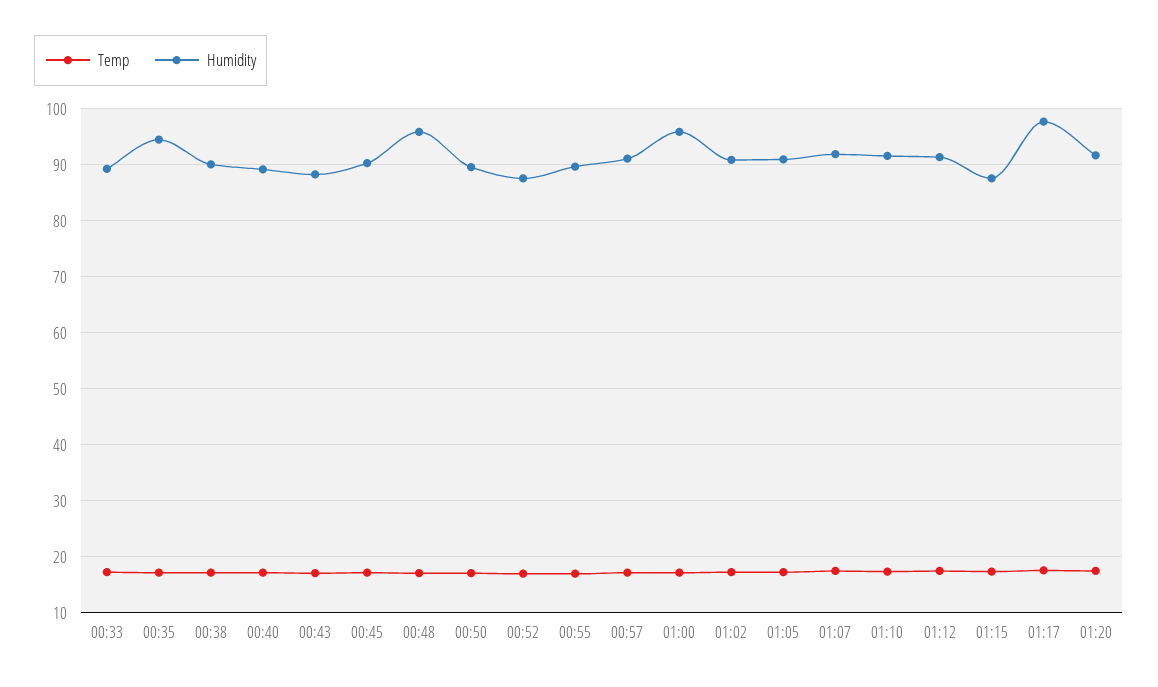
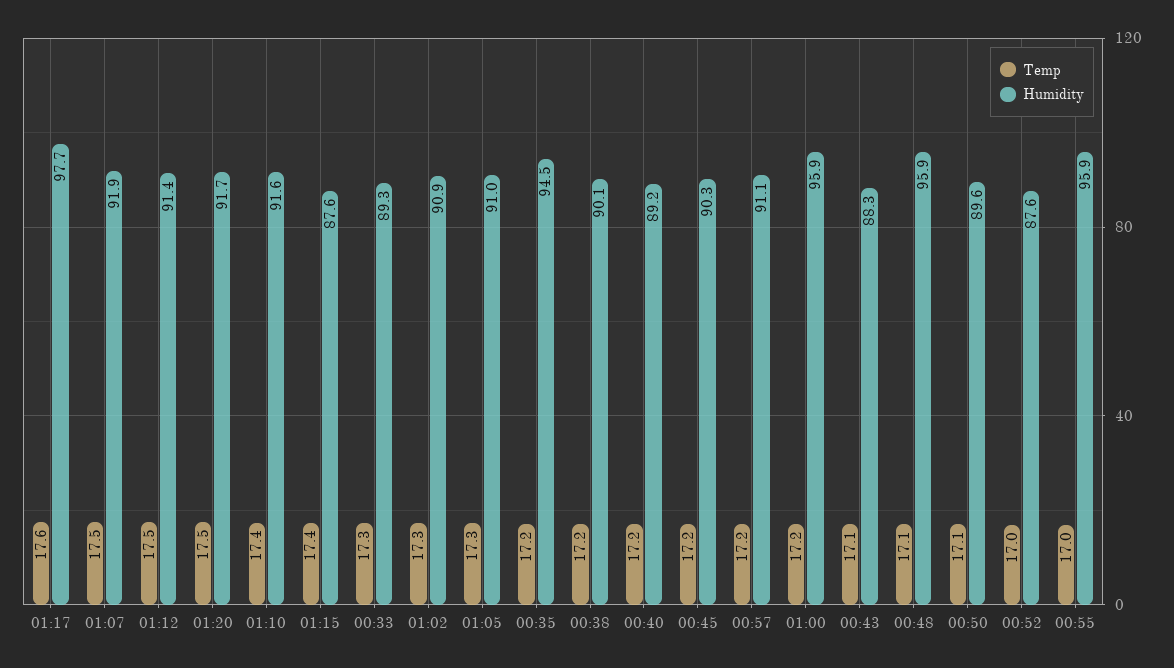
  {
    "Temp": {
      "00:33": 17.3,
      "00:35": 17.2,
      "00:38": 17.2,
      "00:40": 17.2,
      "00:43": 17.1,
      "00:45": 17.2,
      "00:48": 17.1,
      "00:50": 17.1,
      "00:52": 17,
      "00:55": 17,
      "00:57": 17.2,
      "01:00": 17.2,
      "01:02": 17.3,
      "01:05": 17.3,
      "01:07": 17.5,
      "01:10": 17.4,
      "01:12": 17.5,
      "01:15": 17.4,
      "01:17": 17.6,
      "01:20": 17.5
    },
    "Humidity": {
      "00:33": 89.3,
      "00:35": 94.5,
      "00:38": 90.1,
      "00:40": 89.2,
      "00:43": 88.3,
      "00:45": 90.3,
      "00:48": 95.9,
      "00:50": 89.6,
      "00:52": 87.6,
-     "00:55": 90,
+     "00:55": 95.9,
      "00:57": 91.1,
      "01:00": 95.9,
      "01:02": 90.9,
      "01:05": 91,
      "01:07": 91.9,
      "01:10": 91.6,
      "01:12": 91.4,
      "01:15": 87.6,
      "01:17": 97.7,
      "01:20": 91.7
    }
  }

